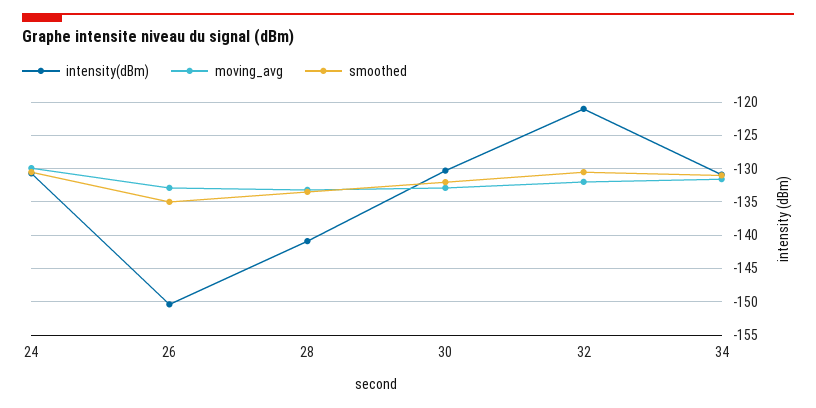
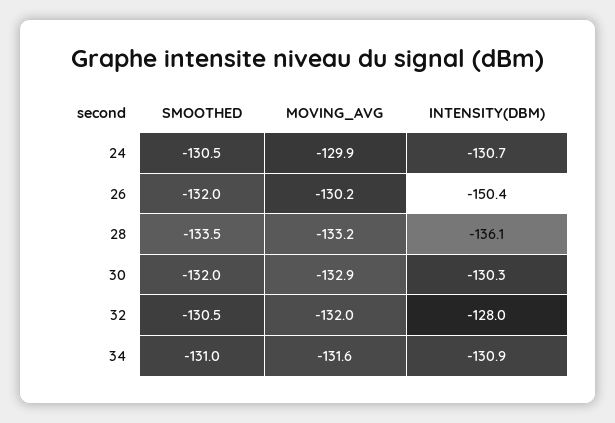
  {
    "intensity(dBm)": {
      "24": -130.7,
      "26": -150.4,
-     "28": -141,
+     "28": -136.1,
      "30": -130.3,
-     "32": -121,
+     "32": -128,
      "34": -130.9
    },
    "moving_avg": {
      "24": -129.9,
-     "26": -133,
+     "26": -130.2,
      "28": -133.2,
      "30": -132.9,
      "32": -132,
      "34": -131.6
    },
    "smoothed": {
      "24": -130.5,
-     "26": -135,
+     "26": -132,
      "28": -133.5,
      "30": -132,
      "32": -130.5,
      "34": -131
    }
  }

